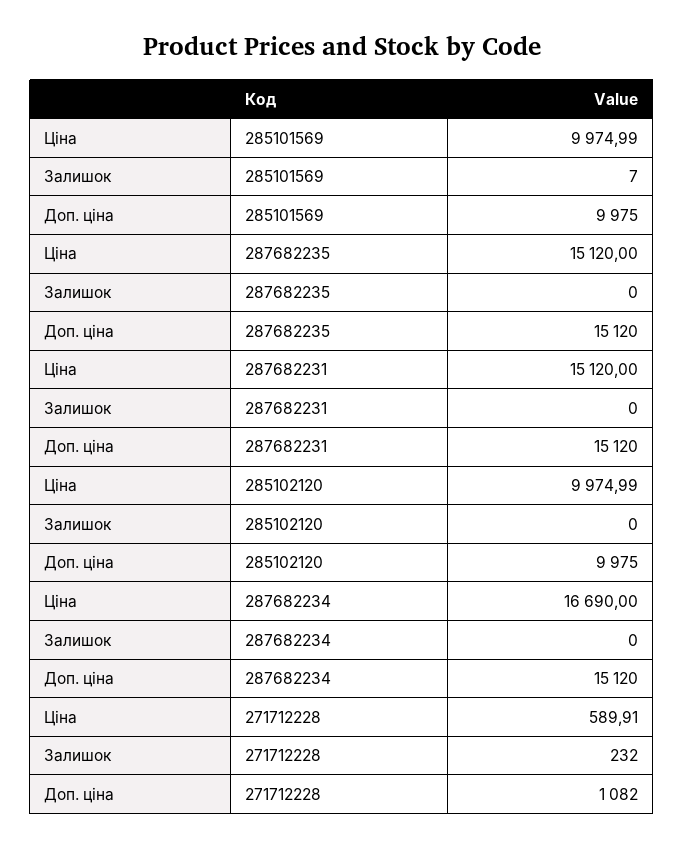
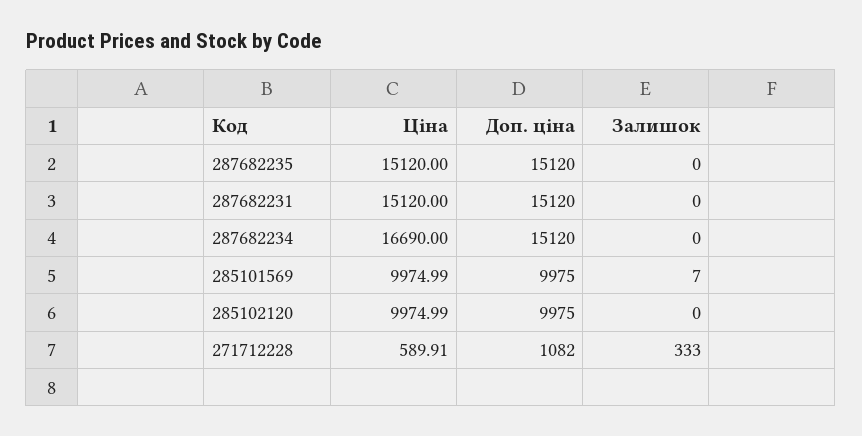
  {
    "Ціна": {
      "285101569": 9974.99,
      "287682235": 15120,
      "287682231": 15120,
      "285102120": 9974.99,
      "287682234": 16690,
      "271712228": 589.91
    },
    "Залишок": {
      "285101569": 7,
      "287682235": 0,
      "287682231": 0,
      "285102120": 0,
      "287682234": 0,
-     "271712228": 232
+     "271712228": 333
    },
    "Доп. ціна": {
      "285101569": 9975,
      "287682235": 15120,
      "287682231": 15120,
      "285102120": 9975,
      "287682234": 15120,
      "271712228": 1082
    }
  }

